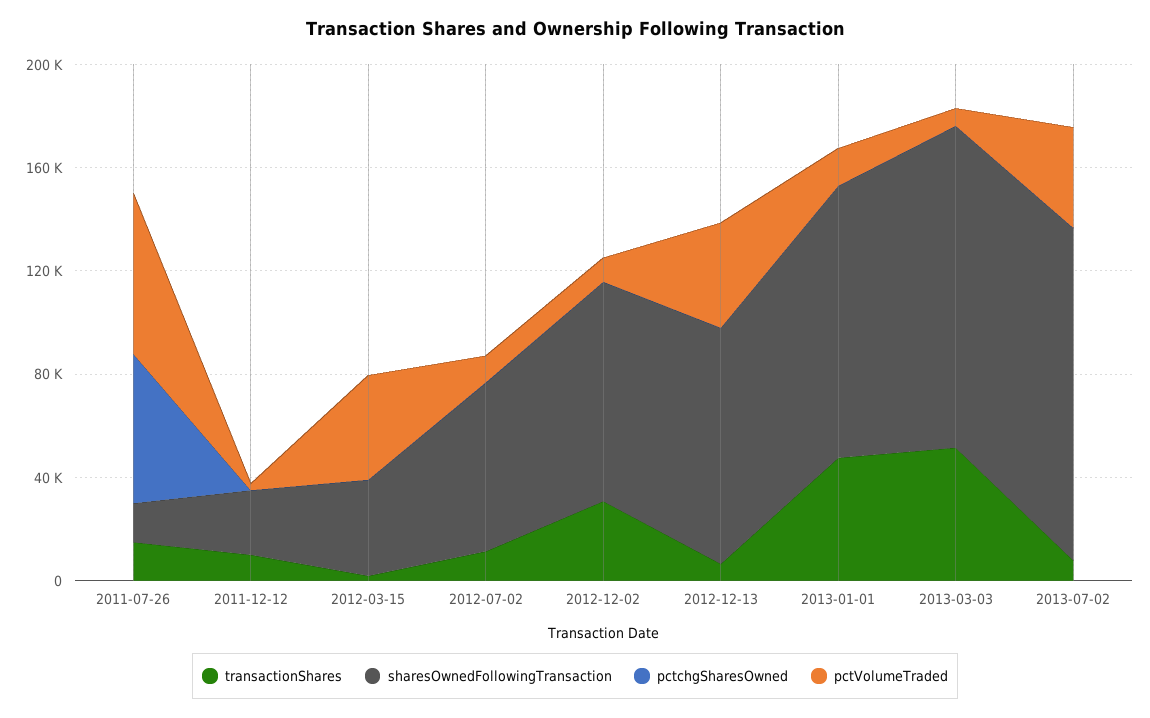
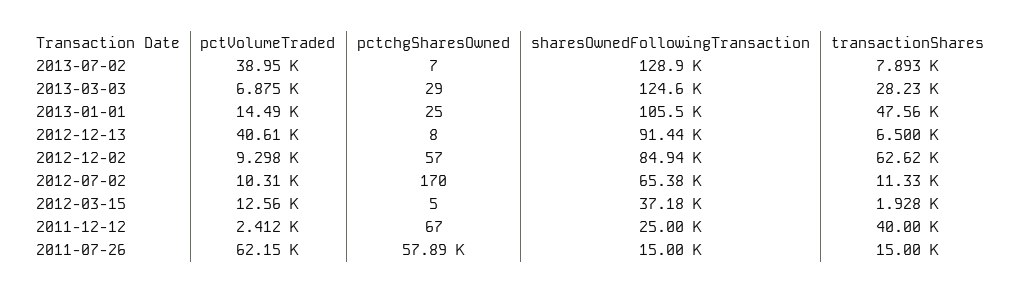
  {
    "transactionShares": {
      "2011-07-26": 15000,
-     "2011-12-12": 10000,
+     "2011-12-12": 40000,
      "2012-03-15": 1928,
      "2012-07-02": 11330,
-     "2012-12-02": 30000,
+     "2012-12-02": 62620,
      "2012-12-13": 6500,
      "2013-01-01": 47560,
-     "2013-03-03": 50000,
+     "2013-03-03": 28230,
      "2013-07-02": 7893
    },
    "sharesOwnedFollowingTransaction": {
      "2011-07-26": 15000,
      "2011-12-12": 25000,
      "2012-03-15": 37180,
      "2012-07-02": 65380,
      "2012-12-02": 84940,
      "2012-12-13": 91440,
      "2013-01-01": 105500,
      "2013-03-03": 124600,
      "2013-07-02": 128900
    },
    "pctchgSharesOwned": {
      "2011-07-26": 57890,
      "2011-12-12": 67,
      "2012-03-15": 5,
      "2012-07-02": 170,
      "2012-12-02": 57,
      "2012-12-13": 8,
      "2013-01-01": 25,
      "2013-03-03": 29,
      "2013-07-02": 7
    },
    "pctVolumeTraded": {
      "2011-07-26": 62150,
      "2011-12-12": 2412,
-     "2012-03-15": 40000,
+     "2012-03-15": 12560,
      "2012-07-02": 10310,
      "2012-12-02": 9298,
      "2012-12-13": 40610,
      "2013-01-01": 14490,
      "2013-03-03": 6875,
      "2013-07-02": 38950
    }
  }

